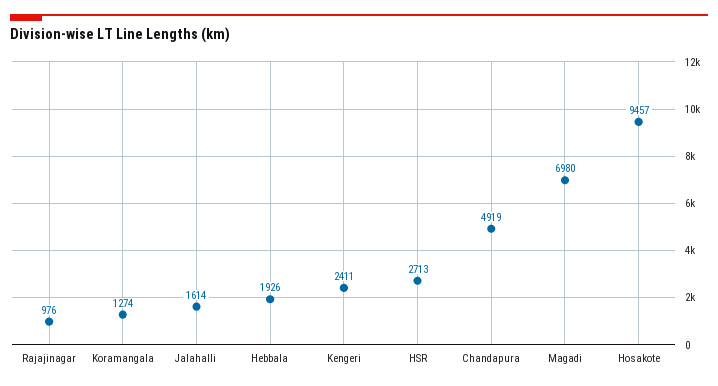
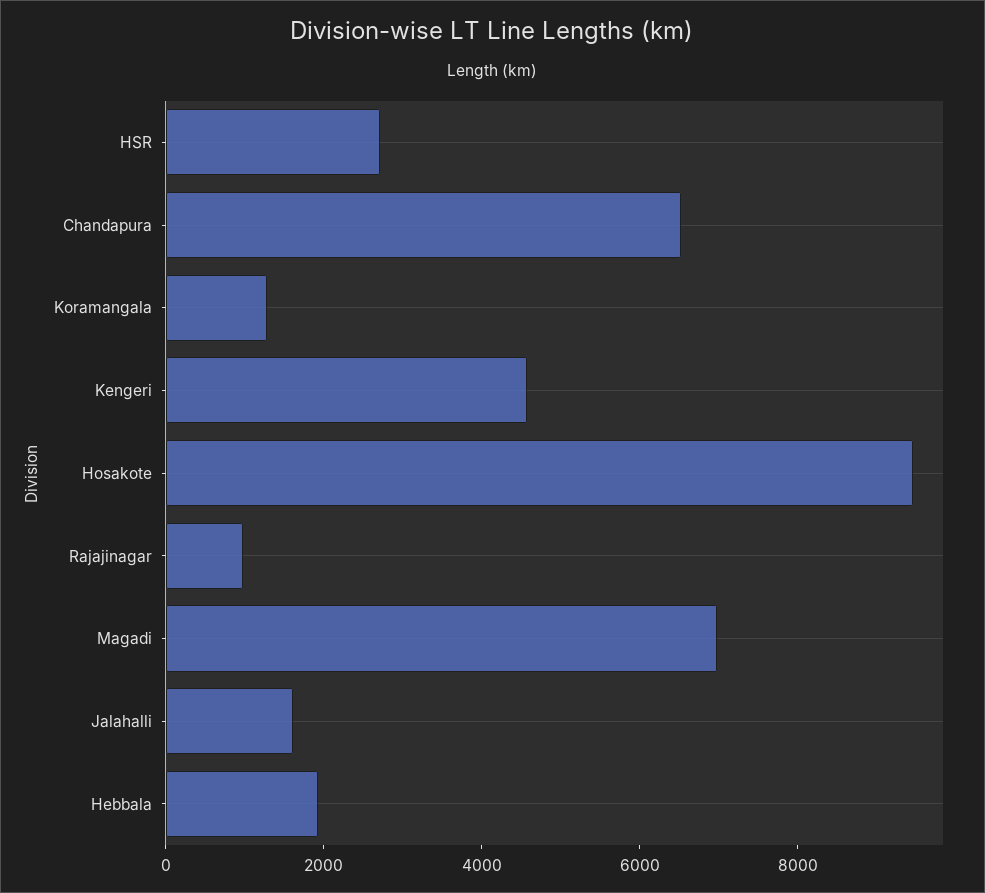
  {
    "Rajajinagar": 976,
    "Koramangala": 1274,
    "Jalahalli": 1614,
    "Hebbala": 1926,
-   "Kengeri": 2411,
+   "Kengeri": 4500,
    "HSR": 2713,
-   "Chandapura": 4919,
+   "Chandapura": 6500,
    "Magadi": 6980,
    "Hosakote": 9457
  }

